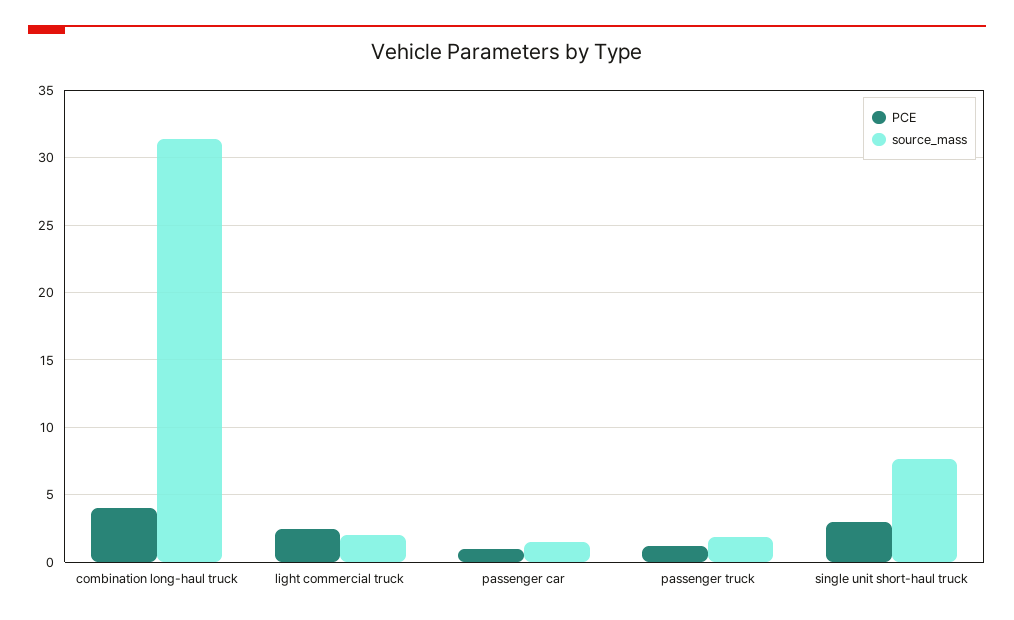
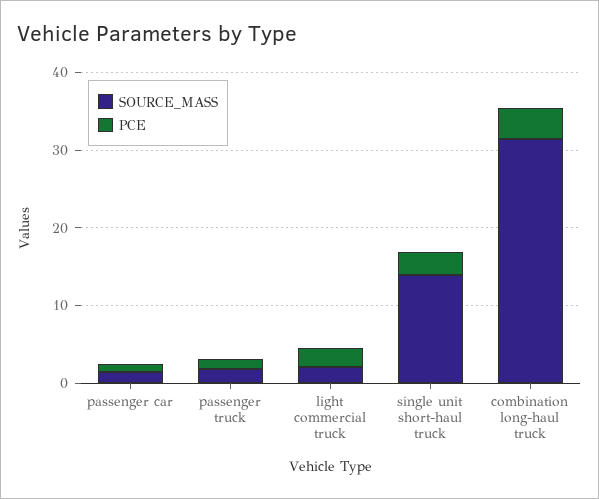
  {
    "PCE": {
      "combination long-haul truck": 4,
      "light commercial truck": 2.5,
      "passenger car": 1,
      "passenger truck": 1,
      "single unit short-haul truck": 3
    },
    "source_mass": {
      "combination long-haul truck": 31.5,
      "light commercial truck": 2,
      "passenger car": 1.5,
      "passenger truck": 2,
-     "single unit short-haul truck": 7.5
+     "single unit short-haul truck": 14
    }
  }

